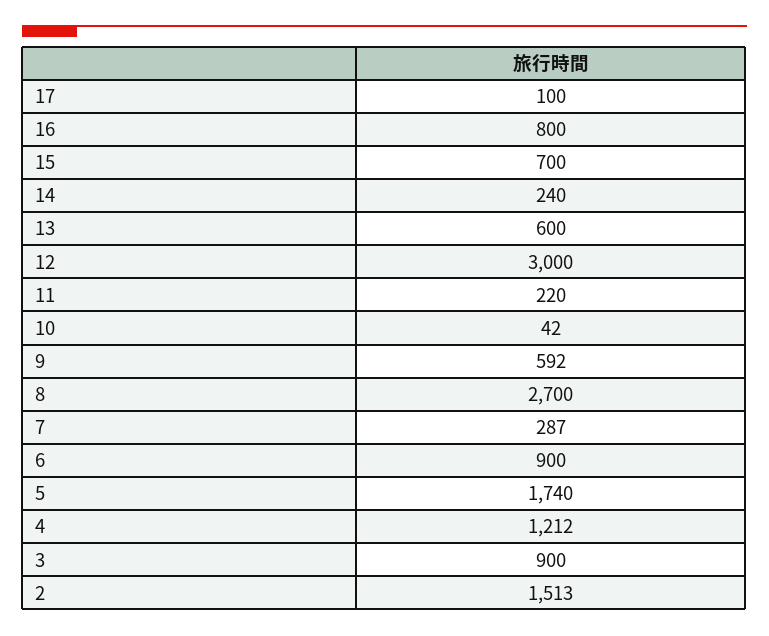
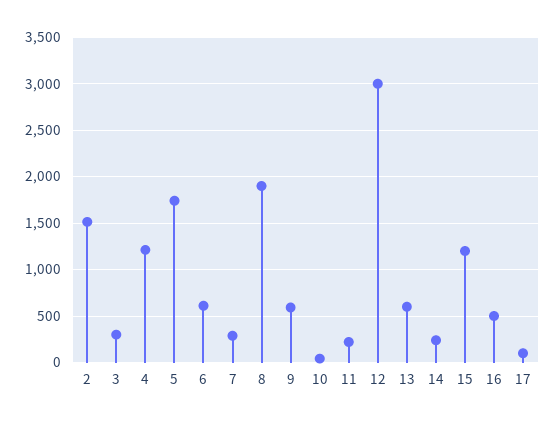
  {
    "17": 100,
-   "16": 800,
+   "16": 500,
-   "15": 700,
+   "15": 1200,
    "14": 240,
    "13": 600,
    "12": 3000,
    "11": 220,
    "10": 42,
    "9": 592,
-   "8": 2700,
+   "8": 1900,
    "7": 287,
-   "6": 900,
+   "6": 600,
    "5": 1740,
    "4": 1212,
-   "3": 900,
+   "3": 300,
    "2": 1513
  }

